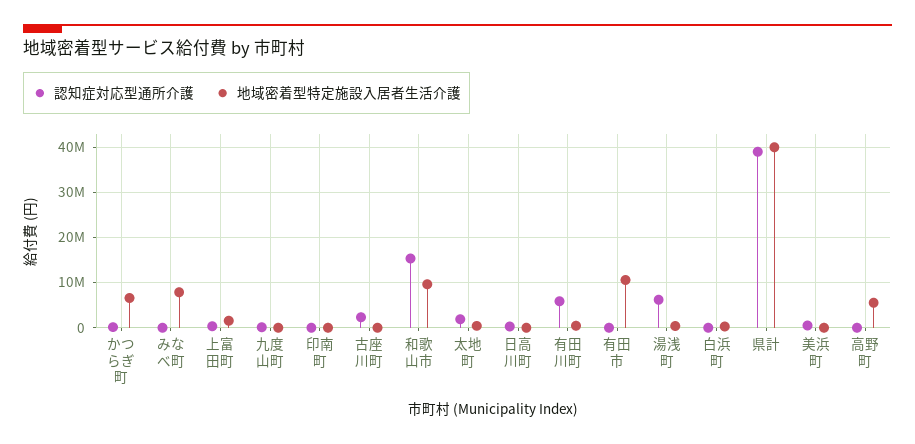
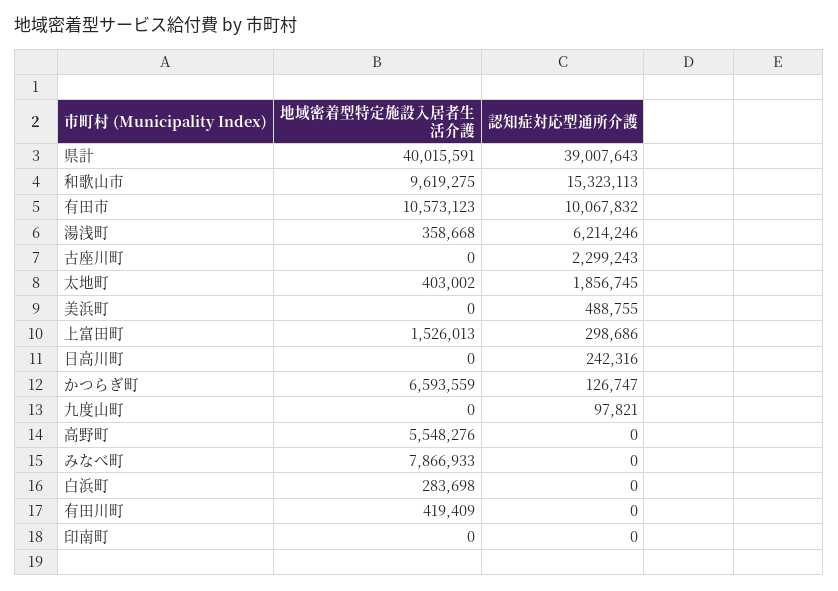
  {
    "認知症対応型通所介護": {
      "かつらぎ町": 126747,
      "みなべ町": 0,
      "上富田町": 298686,
      "九度山町": 97821,
      "印南町": 0,
      "古座川町": 2299243,
      "和歌山市": 15323113,
      "太地町": 1856745,
      "日高川町": 242316,
-     "有田川町": 6000000,
+     "有田川町": 0,
-     "有田市": 0,
+     "有田市": 10067832,
      "湯浅町": 6214246,
      "白浜町": 0,
      "県計": 39007643,
      "美浜町": 488755,
      "高野町": 0
    },
    "地域密着型特定施設入居者生活介護": {
      "かつらぎ町": 6593559,
      "みなべ町": 7866933,
      "上富田町": 1526013,
      "九度山町": 0,
      "印南町": 0,
      "古座川町": 0,
      "和歌山市": 9619275,
      "太地町": 403002,
      "日高川町": 0,
      "有田川町": 419409,
      "有田市": 10573123,
      "湯浅町": 358668,
      "白浜町": 283698,
      "県計": 40015591,
      "美浜町": 0,
      "高野町": 5548276
    }
  }

